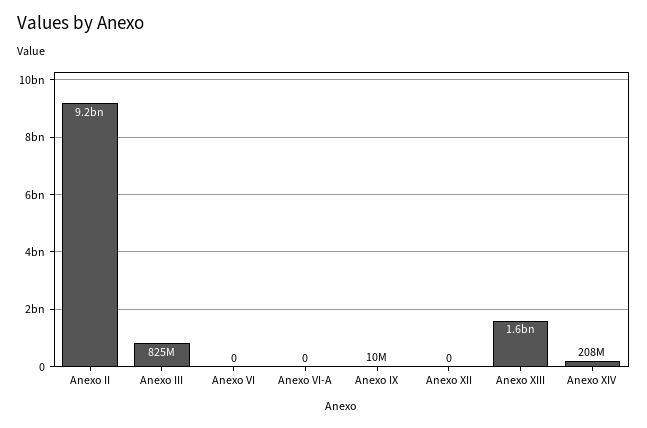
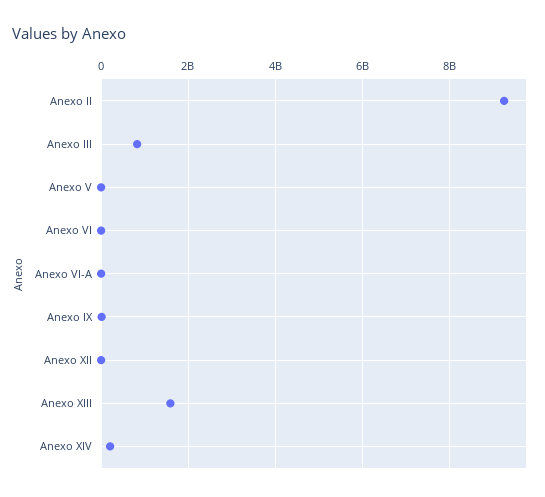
  {
    "Anexo II": 9200000000,
    "Anexo III": 825000000,
    "Anexo VI": 0,
    "Anexo VI-A": 0,
    "Anexo IX": 10000000,
    "Anexo XII": 0,
    "Anexo XIII": 1600000000,
-   "Anexo XIV": 208000000
+   "Anexo XIV": 208000000,
+   "Anexo V": 0
  }

